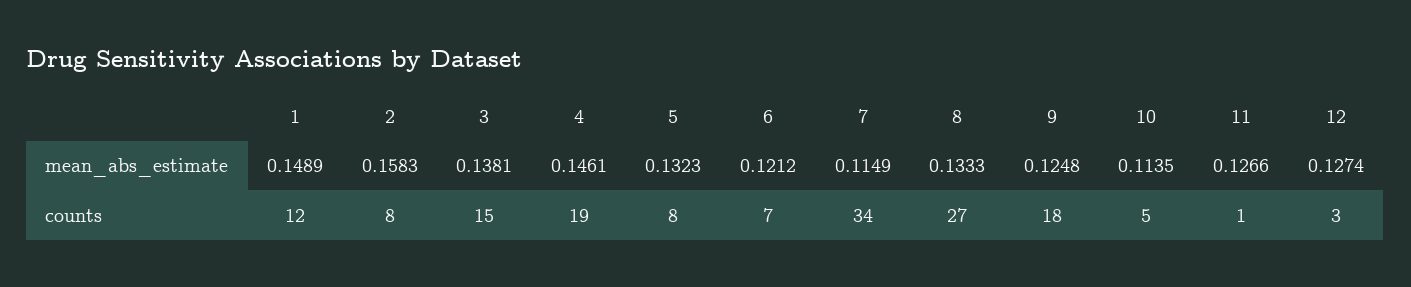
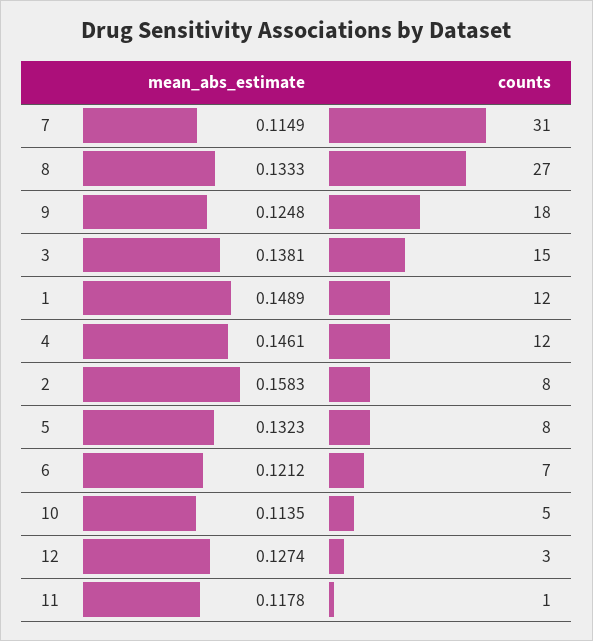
  {
    "1": {
      "mean_abs_estimate": 0.1489,
      "counts": 12
    },
    "2": {
      "mean_abs_estimate": 0.1583,
      "counts": 8
    },
    "3": {
      "mean_abs_estimate": 0.1381,
      "counts": 15
    },
    "4": {
      "mean_abs_estimate": 0.1461,
-     "counts": 19
+     "counts": 12
    },
    "5": {
      "mean_abs_estimate": 0.1323,
      "counts": 8
    },
    "6": {
      "mean_abs_estimate": 0.1212,
      "counts": 7
    },
    "7": {
      "mean_abs_estimate": 0.1149,
-     "counts": 34
+     "counts": 31
    },
    "8": {
      "mean_abs_estimate": 0.1333,
      "counts": 27
    },
    "9": {
      "mean_abs_estimate": 0.1248,
      "counts": 18
    },
    "10": {
      "mean_abs_estimate": 0.1135,
      "counts": 5
    },
    "11": {
-     "mean_abs_estimate": 0.1266,
+     "mean_abs_estimate": 0.1178,
      "counts": 1
    },
    "12": {
      "mean_abs_estimate": 0.1274,
      "counts": 3
    }
  }

